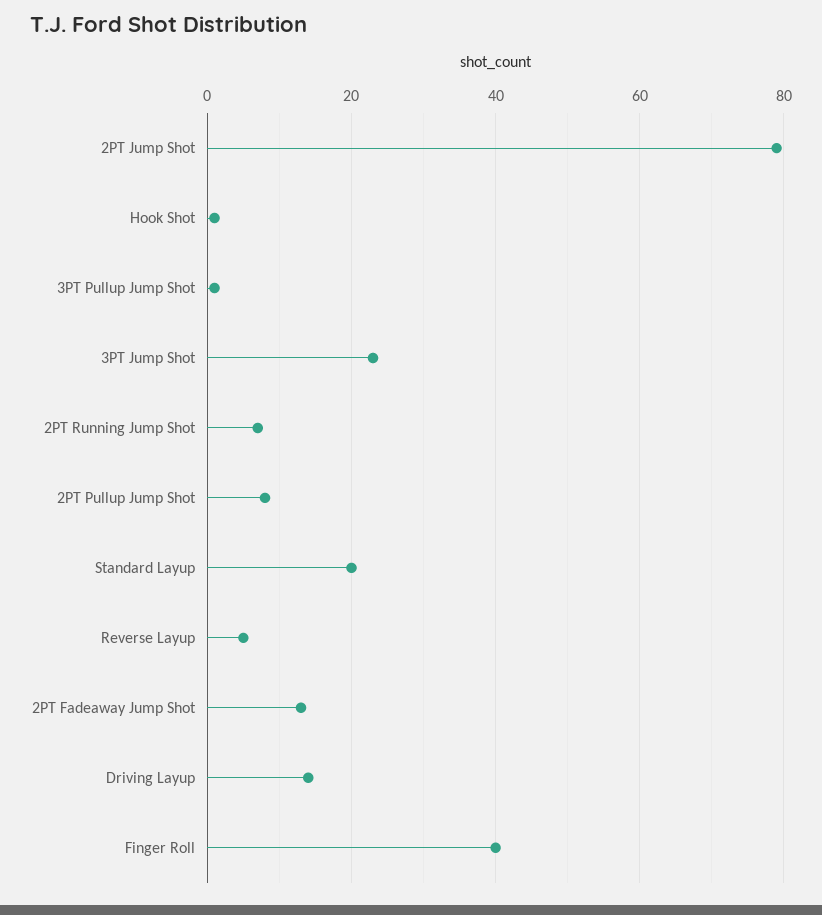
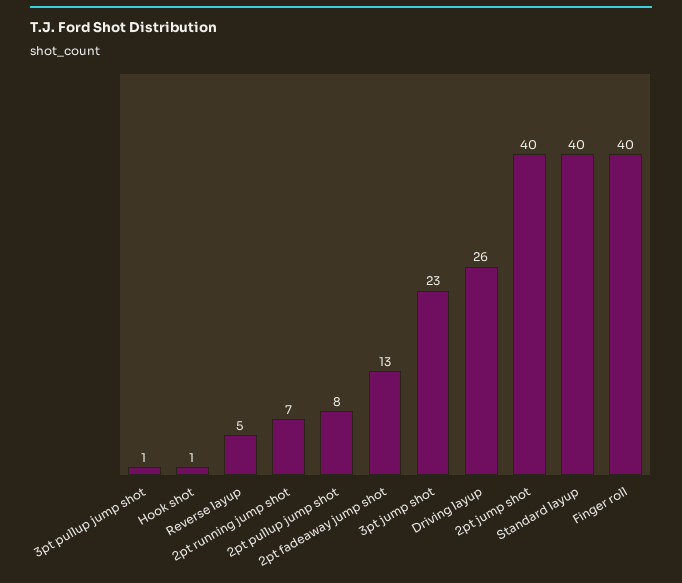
  {
-   "2PT Jump Shot": 80,
+   "2PT Jump Shot": 40,
    "Hook Shot": 1,
    "3PT Pullup Jump Shot": 1,
    "3PT Jump Shot": 23,
    "2PT Running Jump Shot": 7,
    "2PT Pullup Jump Shot": 8,
-   "Standard Layup": 20,
+   "Standard Layup": 40,
    "Reverse Layup": 5,
    "2PT Fadeaway Jump Shot": 13,
-   "Driving Layup": 15,
+   "Driving Layup": 26,
    "Finger Roll": 40
  }

